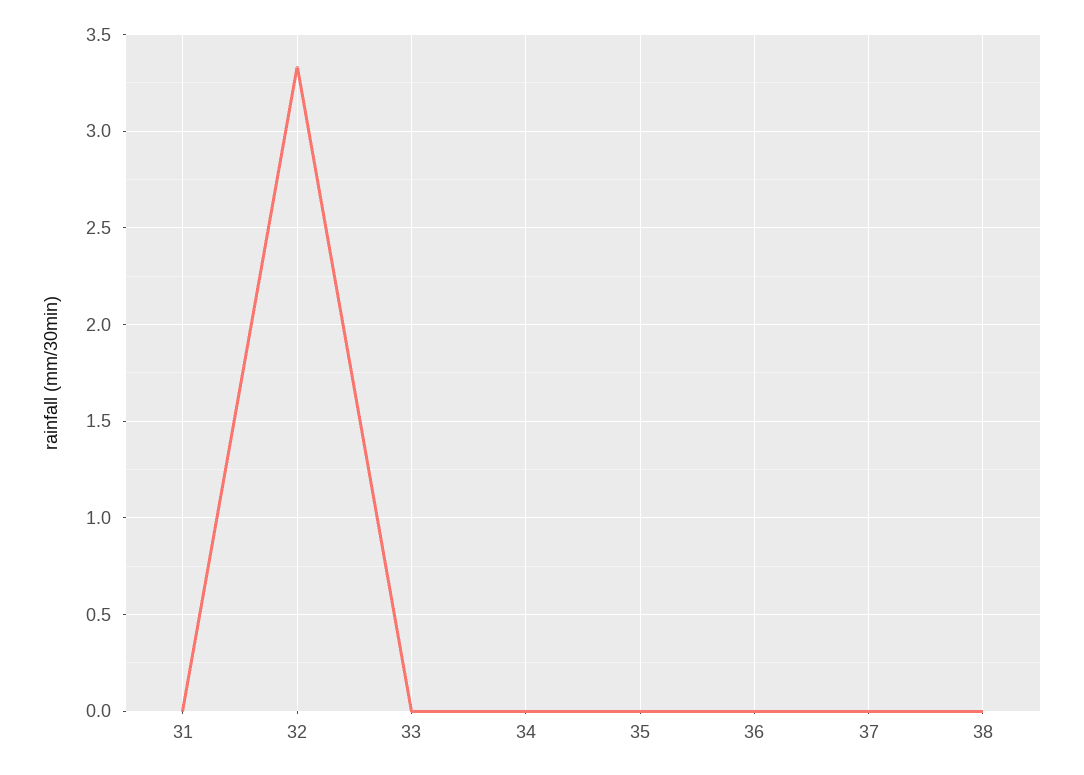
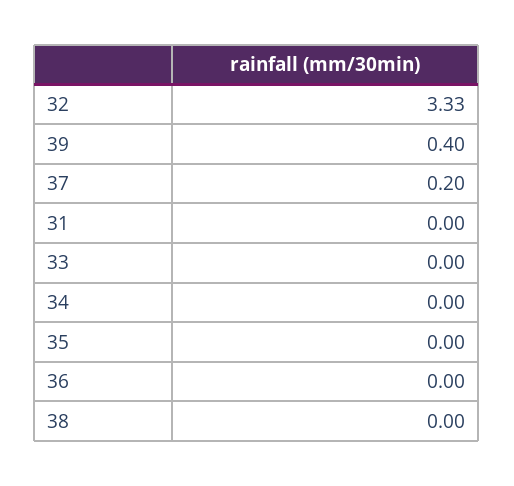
  {
    "31": 0,
    "32": 3.33,
    "33": 0,
    "34": 0,
    "35": 0,
    "36": 0,
-   "37": 0,
+   "37": 0.2,
-   "38": 0
+   "38": 0,
+   "39": 0.4
  }

